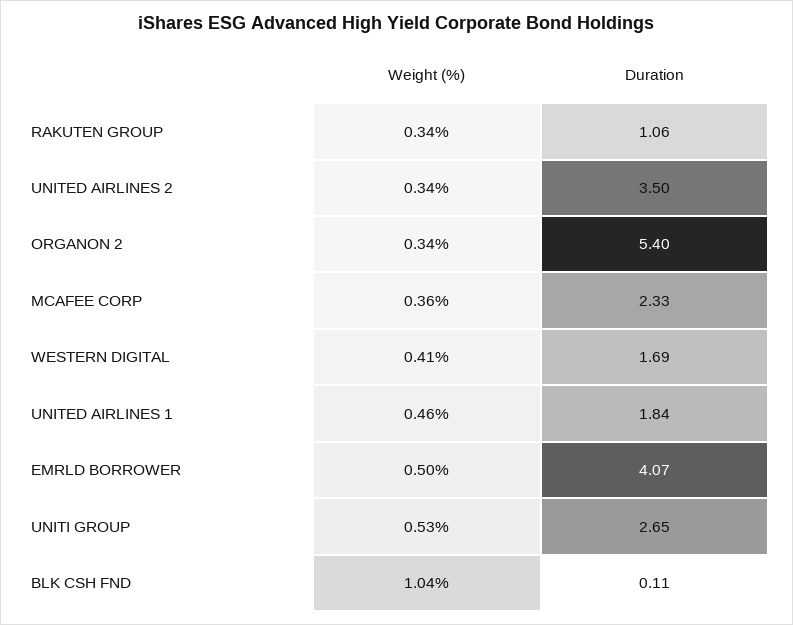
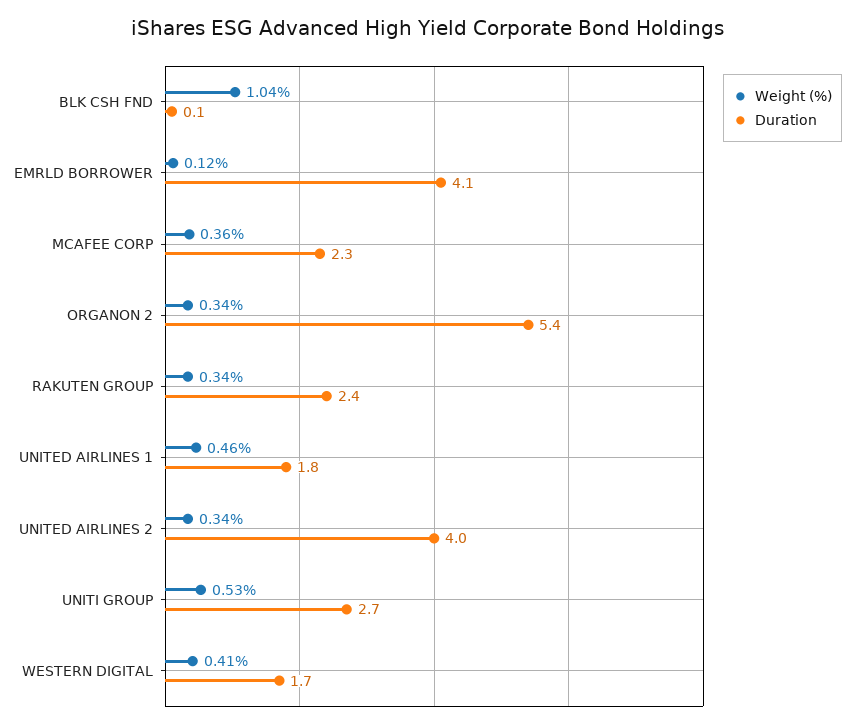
  {
    "Weight (%)": {
      "RAKUTEN GROUP": 0.34,
      "UNITED AIRLINES 2": 0.34,
      "ORGANON 2": 0.34,
      "MCAFEE CORP": 0.36,
      "WESTERN DIGITAL": 0.41,
      "UNITED AIRLINES 1": 0.46,
-     "EMRLD BORROWER": 0.5,
+     "EMRLD BORROWER": 0.12,
      "UNITI GROUP": 0.53,
      "BLK CSH FND": 1.04
    },
    "Duration": {
-     "RAKUTEN GROUP": 1.06,
+     "RAKUTEN GROUP": 2.4,
-     "UNITED AIRLINES 2": 3.5,
+     "UNITED AIRLINES 2": 4,
      "ORGANON 2": 5.4,
      "MCAFEE CORP": 2.33,
      "WESTERN DIGITAL": 1.69,
      "UNITED AIRLINES 1": 1.84,
      "EMRLD BORROWER": 4.07,
      "UNITI GROUP": 2.65,
      "BLK CSH FND": 0.11
    }
  }

